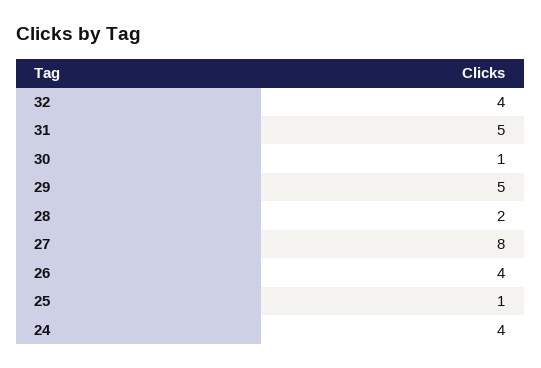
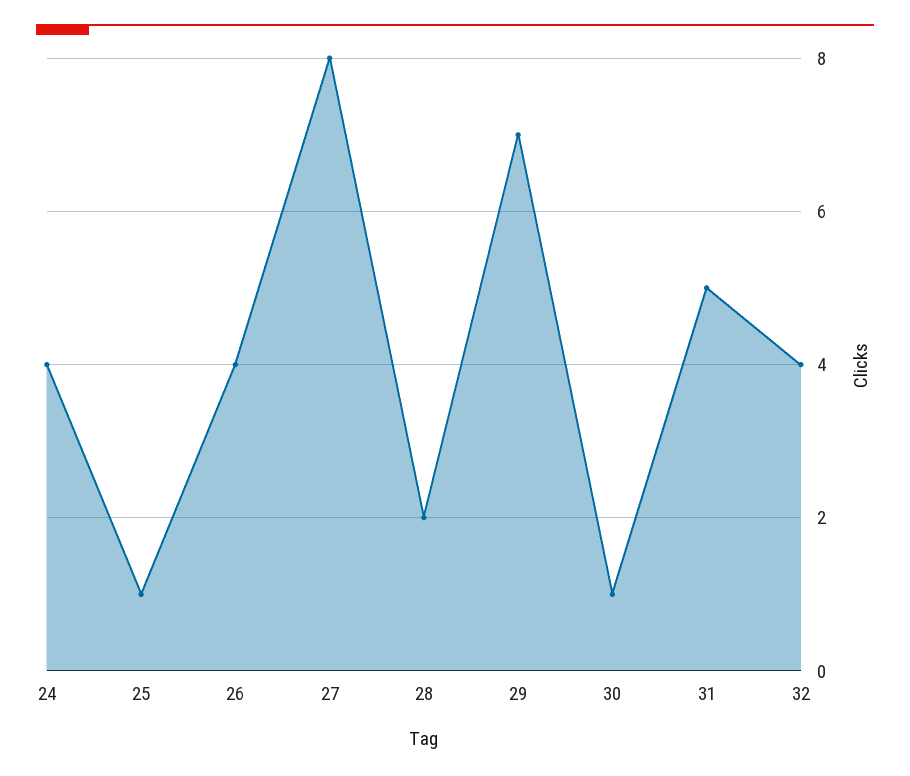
  {
    "32": 4,
    "31": 5,
    "30": 1,
-   "29": 5,
+   "29": 7,
    "28": 2,
    "27": 8,
    "26": 4,
    "25": 1,
    "24": 4
  }

